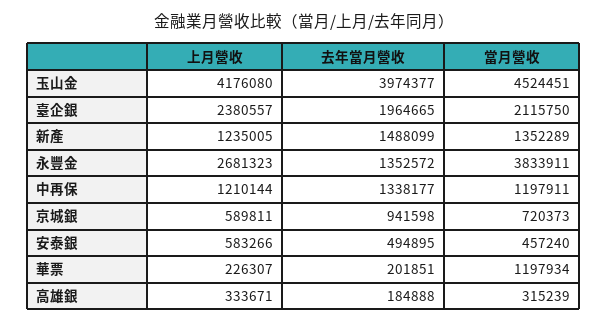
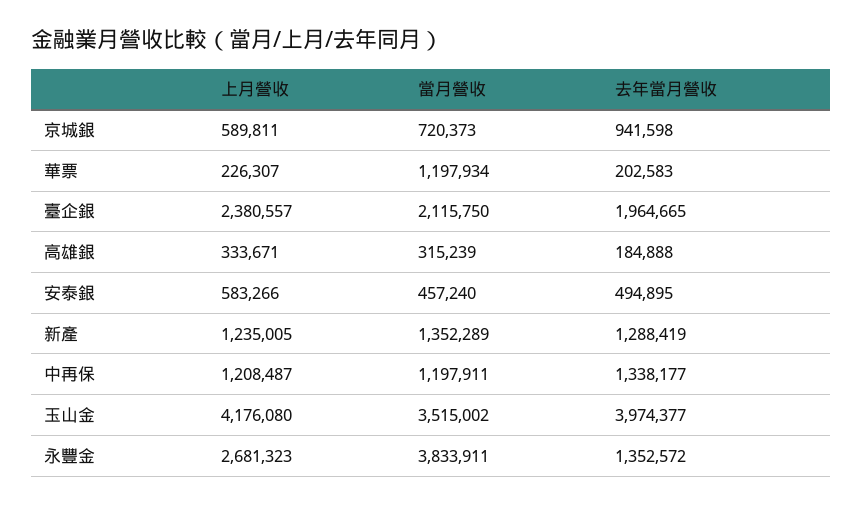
  {
    "上月營收": {
      "玉山金": 4176080,
      "臺企銀": 2380557,
      "新產": 1235005,
      "永豐金": 2681323,
-     "中再保": 1210144,
+     "中再保": 1208487,
      "京城銀": 589811,
      "安泰銀": 583266,
      "華票": 226307,
      "高雄銀": 333671
    },
    "去年當月營收": {
      "玉山金": 3974377,
      "臺企銀": 1964665,
-     "新產": 1488099,
+     "新產": 1288419,
      "永豐金": 1352572,
      "中再保": 1338177,
      "京城銀": 941598,
      "安泰銀": 494895,
-     "華票": 201851,
+     "華票": 202583,
      "高雄銀": 184888
    },
    "當月營收": {
-     "玉山金": 4524451,
+     "玉山金": 3515002,
      "臺企銀": 2115750,
      "新產": 1352289,
      "永豐金": 3833911,
      "中再保": 1197911,
      "京城銀": 720373,
      "安泰銀": 457240,
      "華票": 1197934,
      "高雄銀": 315239
    }
  }

